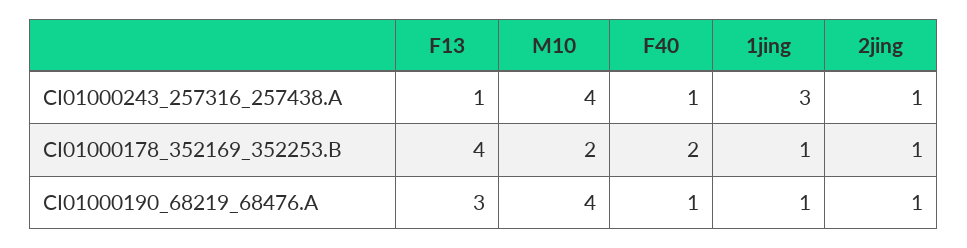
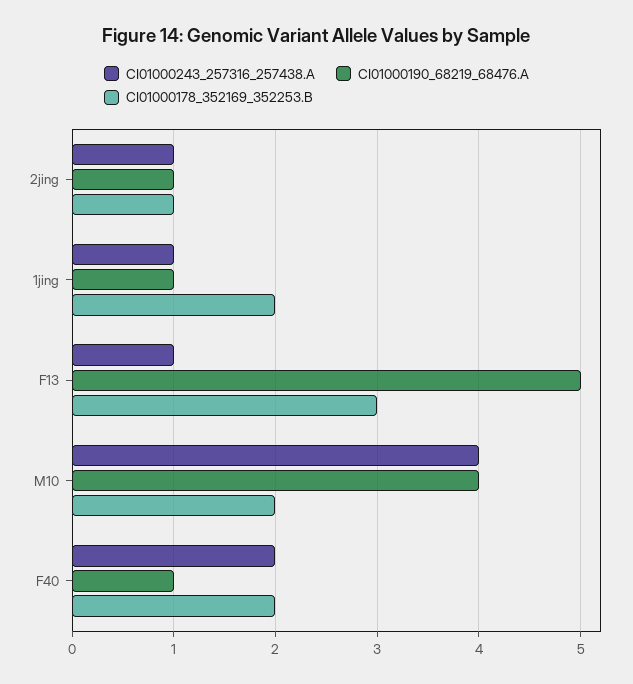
  {
    "CI01000243_257316_257438.A": {
      "F13": 1,
      "M10": 4,
-     "F40": 1,
+     "F40": 2,
-     "1jing": 3,
+     "1jing": 1,
      "2jing": 1
    },
    "CI01000178_352169_352253.B": {
-     "F13": 4,
+     "F13": 3,
      "M10": 2,
      "F40": 2,
-     "1jing": 1,
+     "1jing": 2,
      "2jing": 1
    },
    "CI01000190_68219_68476.A": {
-     "F13": 3,
+     "F13": 5,
      "M10": 4,
      "F40": 1,
      "1jing": 1,
      "2jing": 1
    }
  }

